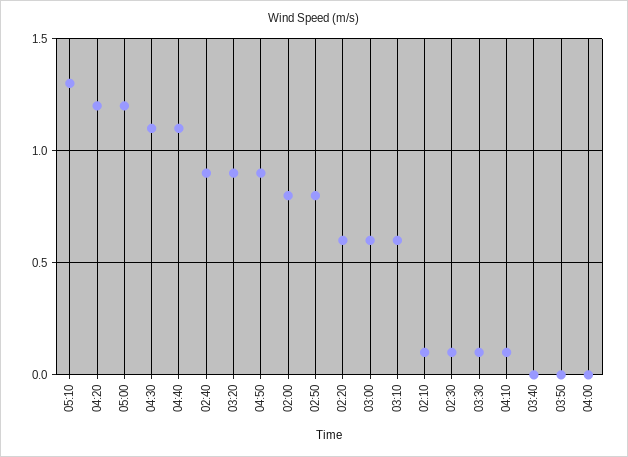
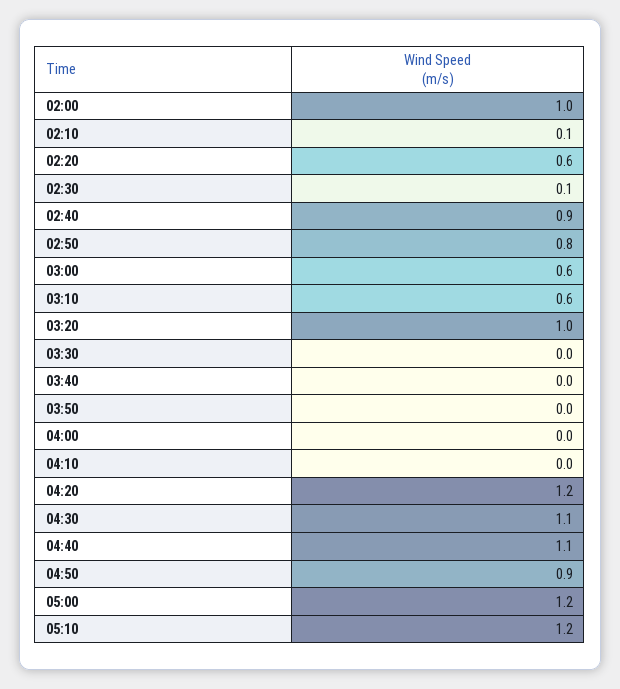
  {
-   "05:10": 1.3,
+   "05:10": 1.2,
    "04:20": 1.2,
    "05:00": 1.2,
    "04:30": 1.1,
    "04:40": 1.1,
    "02:40": 0.9,
-   "03:20": 0.9,
+   "03:20": 1,
    "04:50": 0.9,
-   "02:00": 0.8,
+   "02:00": 1,
    "02:50": 0.8,
    "02:20": 0.6,
    "03:00": 0.6,
    "03:10": 0.6,
    "02:10": 0.1,
    "02:30": 0.1,
-   "03:30": 0.1,
+   "03:30": 0,
-   "04:10": 0.1,
+   "04:10": 0,
    "03:40": 0,
    "03:50": 0,
    "04:00": 0
  }

